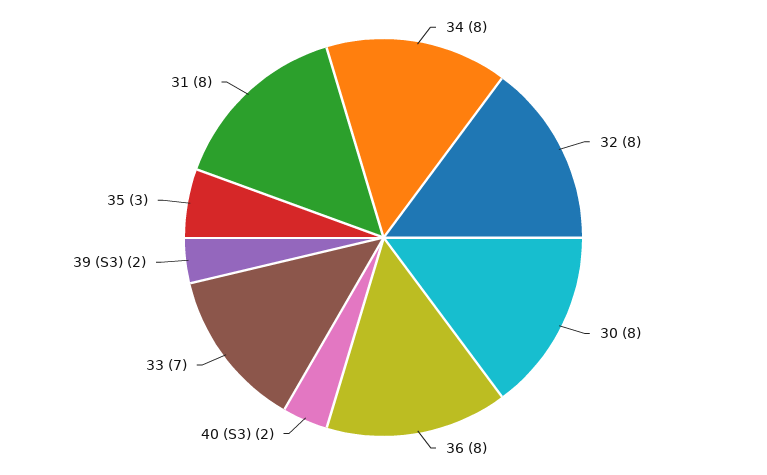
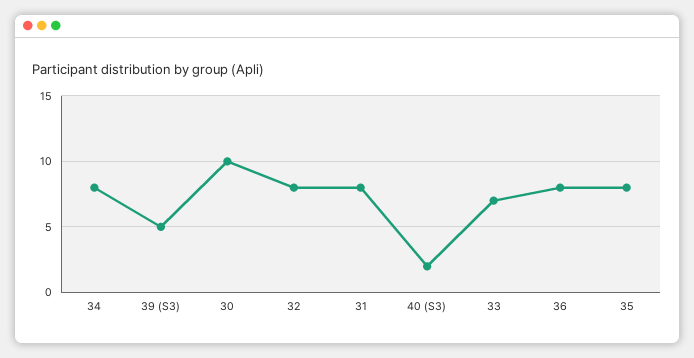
  {
    "34": 8,
    "32": 8,
-   "30": 8,
+   "30": 10,
    "36": 8,
    "40 (S3)": 2,
    "33": 7,
-   "39 (S3)": 2,
+   "39 (S3)": 5,
-   "35": 3,
+   "35": 8,
    "31": 8
  }

